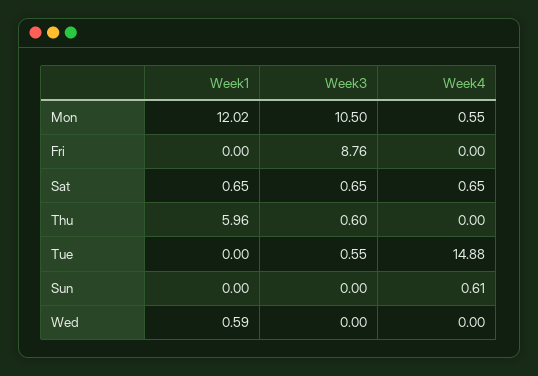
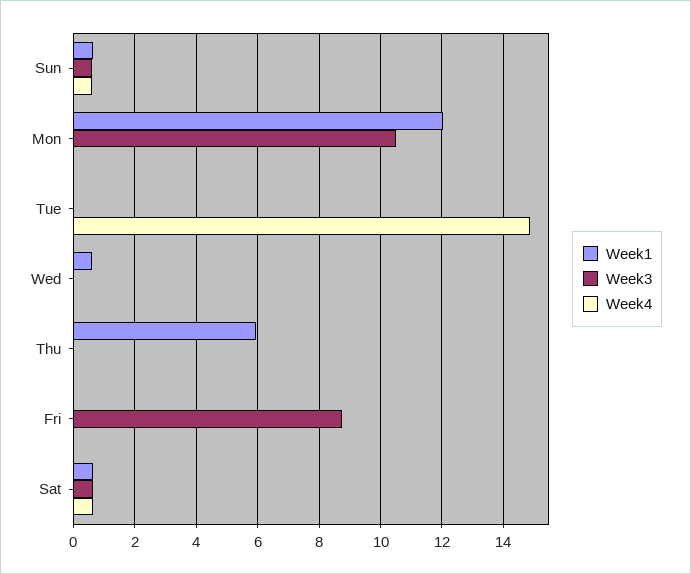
  {
    "Week1": {
      "Mon": 12.02,
      "Fri": 0,
      "Sat": 0.65,
      "Thu": 5.96,
      "Tue": 0,
-     "Sun": 0,
+     "Sun": 0.6,
      "Wed": 0.59
    },
    "Week3": {
      "Mon": 10.5,
      "Fri": 8.76,
      "Sat": 0.65,
-     "Thu": 0.6,
+     "Thu": 0,
-     "Tue": 0.55,
+     "Tue": 0,
-     "Sun": 0,
+     "Sun": 0.6,
      "Wed": 0
    },
    "Week4": {
-     "Mon": 0.55,
+     "Mon": 0,
      "Fri": 0,
      "Sat": 0.65,
      "Thu": 0,
      "Tue": 14.88,
      "Sun": 0.61,
      "Wed": 0
    }
  }

